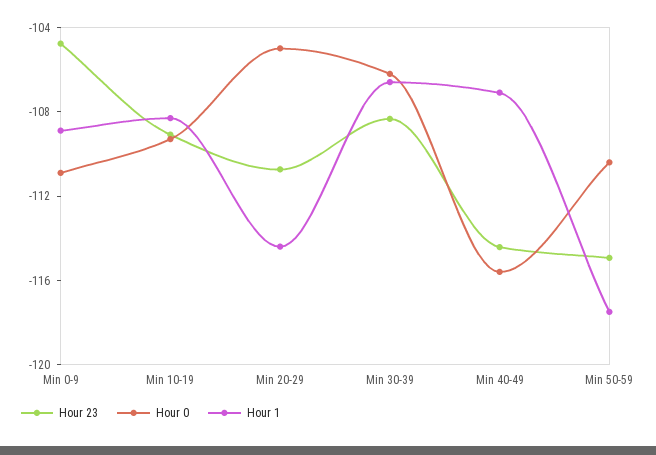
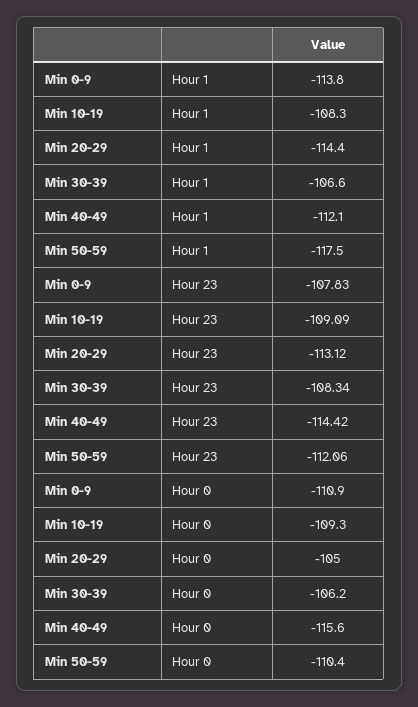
  {
    "Hour 23": {
-     "Min 0-9": -105,
+     "Min 0-9": -107.83,
      "Min 10-19": -109.09,
-     "Min 20-29": -111,
+     "Min 20-29": -113.12,
      "Min 30-39": -108.34,
      "Min 40-49": -114.42,
-     "Min 50-59": -115
+     "Min 50-59": -112.06
    },
    "Hour 0": {
      "Min 0-9": -110.9,
      "Min 10-19": -109.3,
      "Min 20-29": -105,
      "Min 30-39": -106.2,
      "Min 40-49": -115.6,
      "Min 50-59": -110.4
    },
    "Hour 1": {
-     "Min 0-9": -109,
+     "Min 0-9": -113.8,
      "Min 10-19": -108.3,
      "Min 20-29": -114.4,
      "Min 30-39": -106.6,
-     "Min 40-49": -107,
+     "Min 40-49": -112.1,
      "Min 50-59": -117.5
    }
  }

